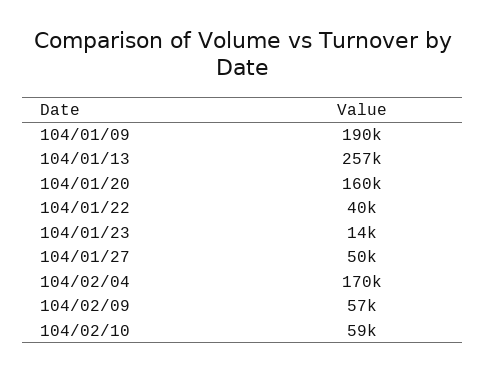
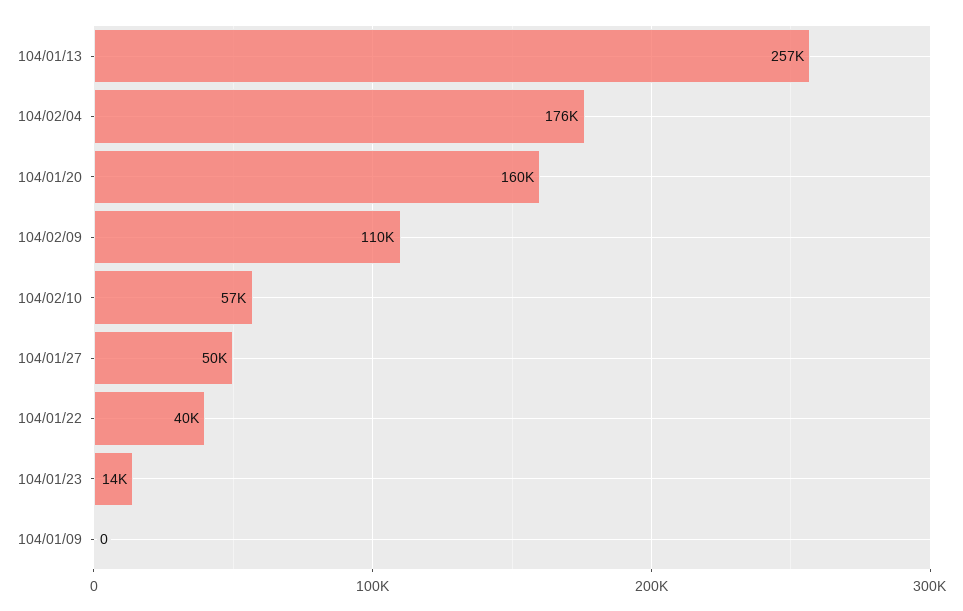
  {
-   "104/01/09": 190000,
+   "104/01/09": 0,
    "104/01/13": 257000,
    "104/01/20": 160000,
    "104/01/22": 40000,
    "104/01/23": 14000,
    "104/01/27": 50000,
-   "104/02/04": 170000,
+   "104/02/04": 176000,
-   "104/02/09": 57000,
+   "104/02/09": 110000,
-   "104/02/10": 59000
+   "104/02/10": 57000
  }

